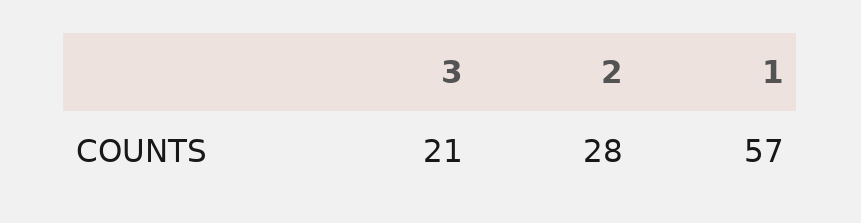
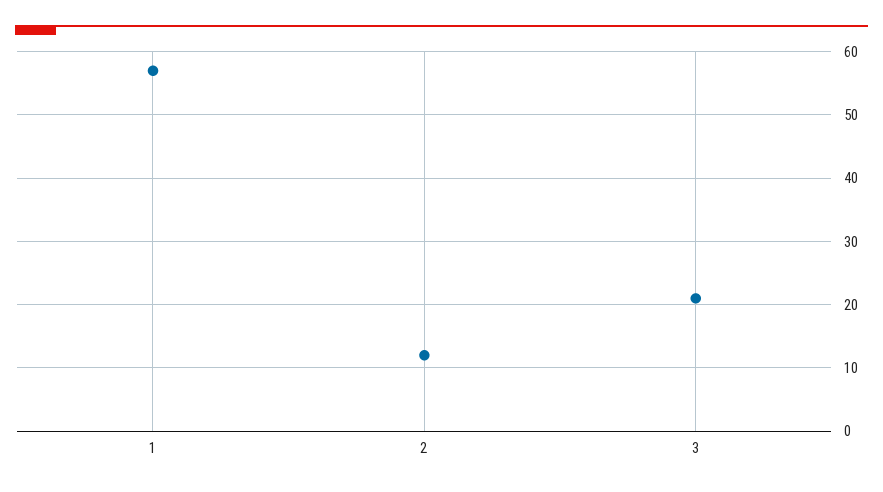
  {
    "3": 21,
-   "2": 28,
+   "2": 12,
    "1": 57
  }

